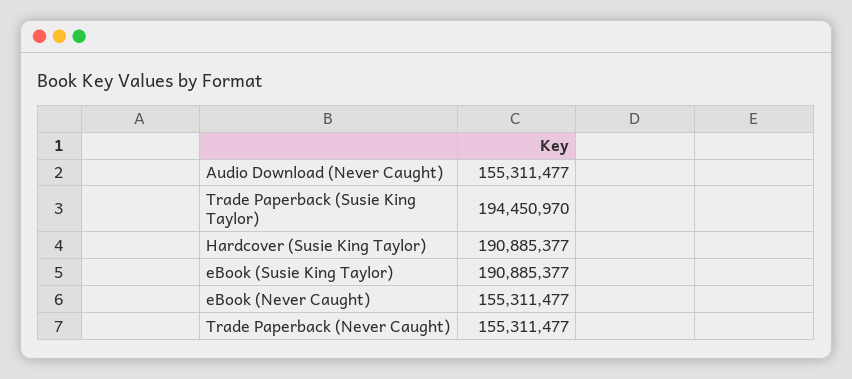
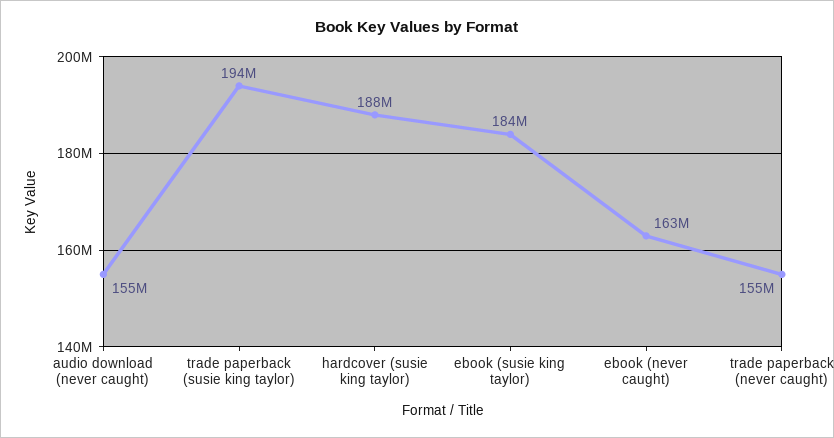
  {
    "Audio Download (Never Caught)": 155311477,
    "Trade Paperback (Susie King Taylor)": 194450970,
-   "Hardcover (Susie King Taylor)": 190885377,
+   "Hardcover (Susie King Taylor)": 188000000,
-   "eBook (Susie King Taylor)": 190885377,
+   "eBook (Susie King Taylor)": 184000000,
-   "eBook (Never Caught)": 155311477,
+   "eBook (Never Caught)": 163000000,
    "Trade Paperback (Never Caught)": 155311477
  }

